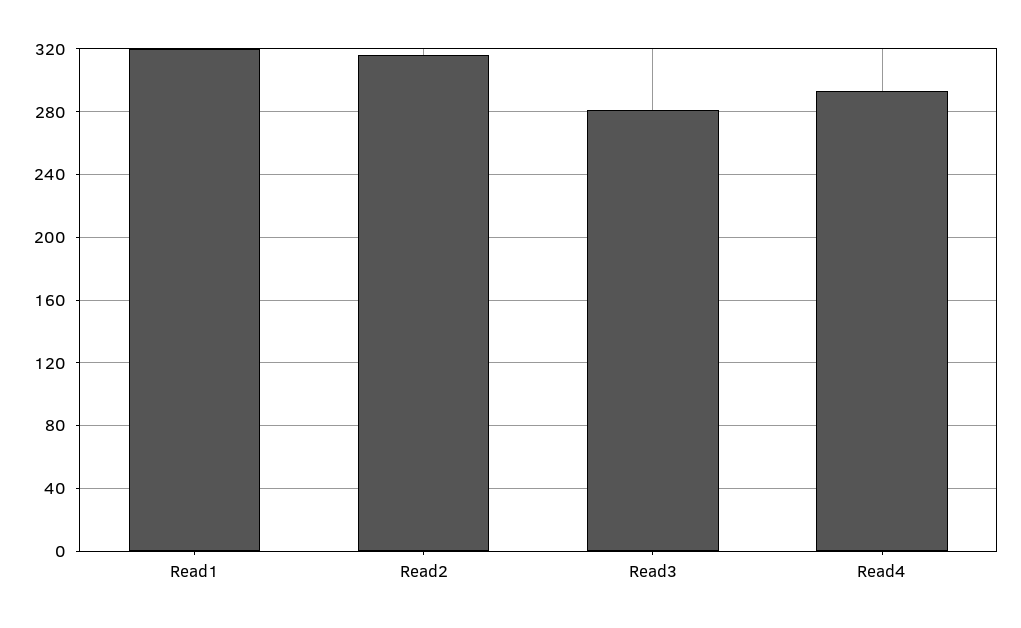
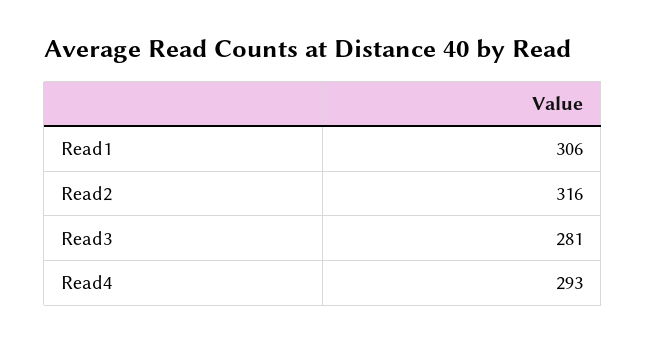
  {
-   "Read1": 320,
+   "Read1": 306,
    "Read2": 316,
    "Read3": 281,
    "Read4": 293
  }

